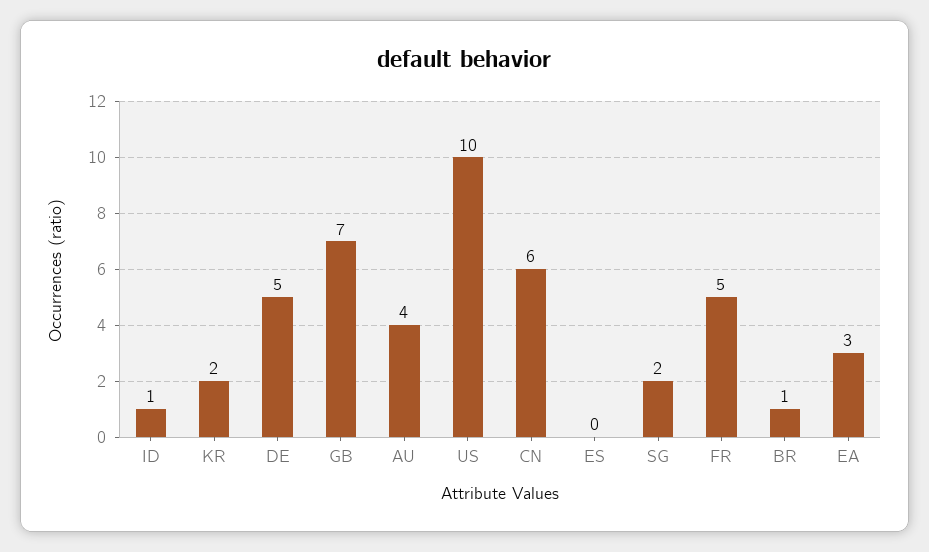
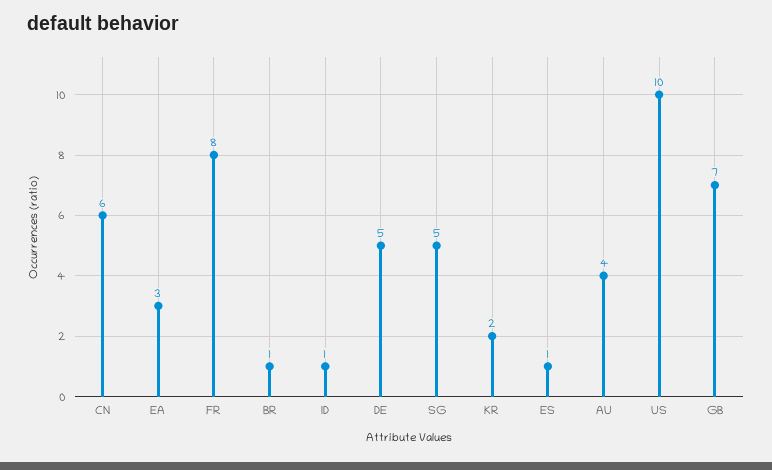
  {
    "ID": 1,
    "KR": 2,
    "DE": 5,
    "GB": 7,
    "AU": 4,
    "US": 10,
    "CN": 6,
-   "ES": 0,
+   "ES": 1,
-   "SG": 2,
+   "SG": 5,
-   "FR": 5,
+   "FR": 8,
    "BR": 1,
    "EA": 3
  }

